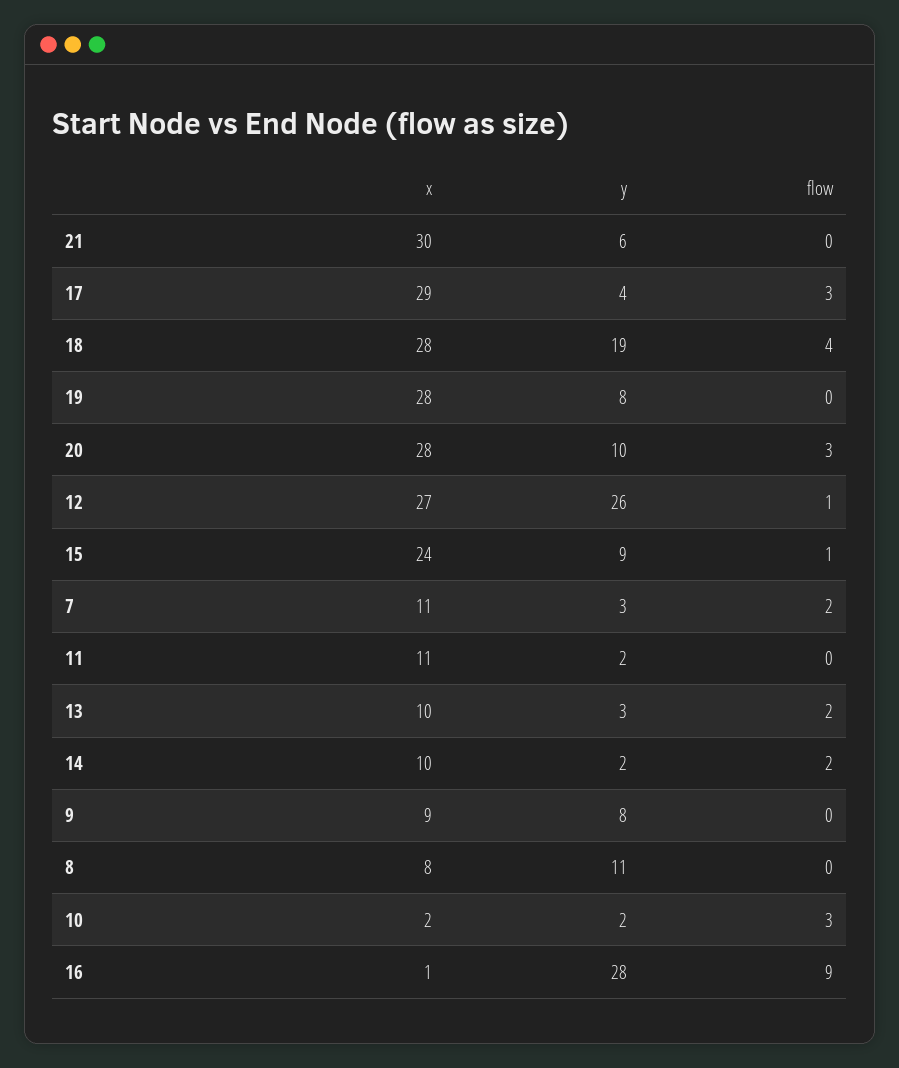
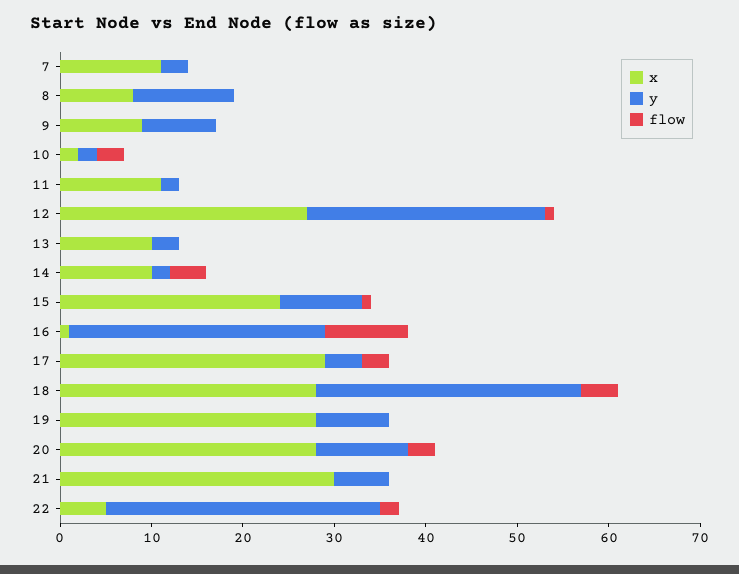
  {
    "x": {
      "21": 30,
      "17": 29,
      "18": 28,
      "19": 28,
      "20": 28,
      "12": 27,
      "15": 24,
      "7": 11,
      "11": 11,
      "13": 10,
      "14": 10,
      "9": 9,
      "8": 8,
      "10": 2,
-     "16": 1
+     "16": 1,
+     "22": 5
    },
    "y": {
      "21": 6,
      "17": 4,
-     "18": 19,
+     "18": 29,
      "19": 8,
      "20": 10,
      "12": 26,
      "15": 9,
      "7": 3,
      "11": 2,
      "13": 3,
      "14": 2,
      "9": 8,
      "8": 11,
      "10": 2,
-     "16": 28
+     "16": 28,
+     "22": 30
    },
    "flow": {
      "21": 0,
      "17": 3,
      "18": 4,
      "19": 0,
      "20": 3,
      "12": 1,
      "15": 1,
-     "7": 2,
+     "7": 0,
      "11": 0,
-     "13": 2,
+     "13": 0,
-     "14": 2,
+     "14": 4,
      "9": 0,
      "8": 0,
      "10": 3,
-     "16": 9
+     "16": 9,
+     "22": 2
    }
  }

